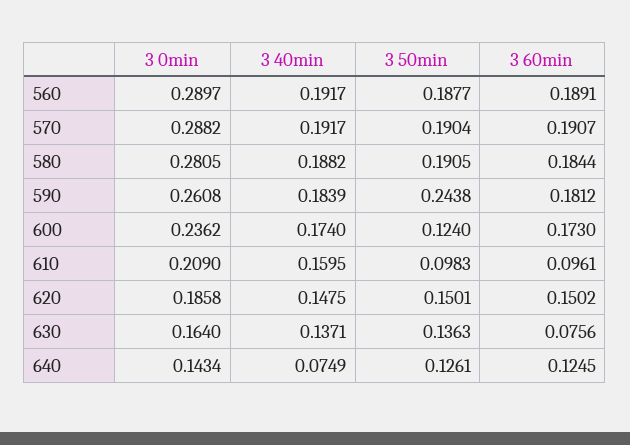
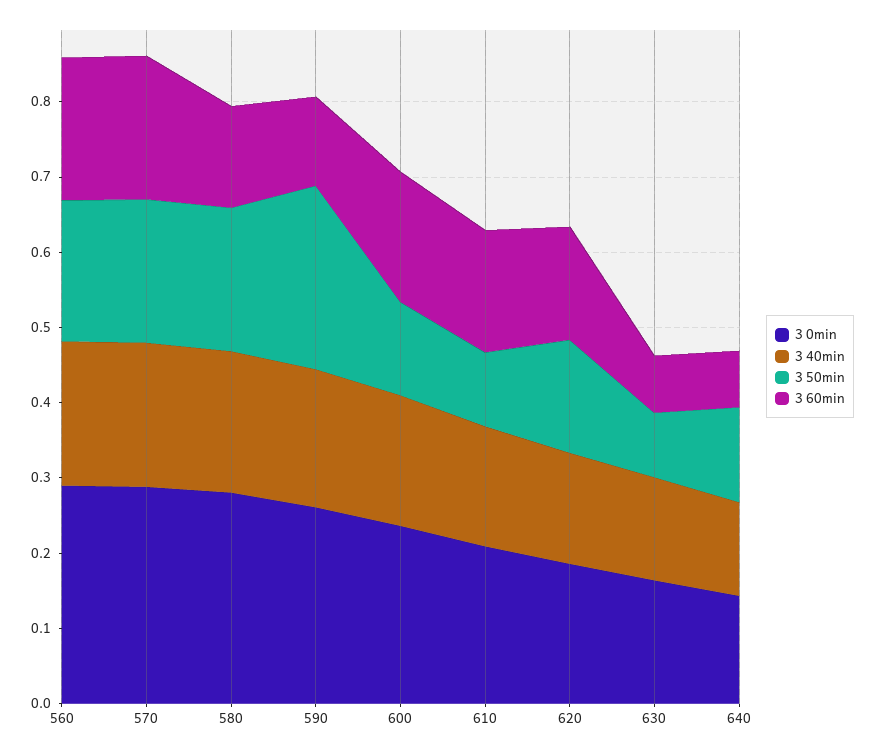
  {
    "3 0min": {
      "560": 0.2897,
      "570": 0.2882,
      "580": 0.2805,
      "590": 0.2608,
      "600": 0.2362,
      "610": 0.209,
      "620": 0.1858,
      "630": 0.164,
      "640": 0.1434
    },
    "3 40min": {
      "560": 0.1917,
      "570": 0.1917,
      "580": 0.1882,
      "590": 0.1839,
      "600": 0.174,
      "610": 0.1595,
      "620": 0.1475,
      "630": 0.1371,
-     "640": 0.0749
+     "640": 0.12
    },
    "3 50min": {
      "560": 0.1877,
      "570": 0.1904,
      "580": 0.1905,
      "590": 0.2438,
      "600": 0.124,
      "610": 0.0983,
      "620": 0.1501,
-     "630": 0.1363,
+     "630": 0.08,
      "640": 0.1261
    },
    "3 60min": {
      "560": 0.1891,
      "570": 0.1907,
-     "580": 0.1844,
+     "580": 0.14,
-     "590": 0.1812,
+     "590": 0.12,
      "600": 0.173,
-     "610": 0.0961,
+     "610": 0.16,
      "620": 0.1502,
      "630": 0.0756,
-     "640": 0.1245
+     "640": 0.08
    }
  }

